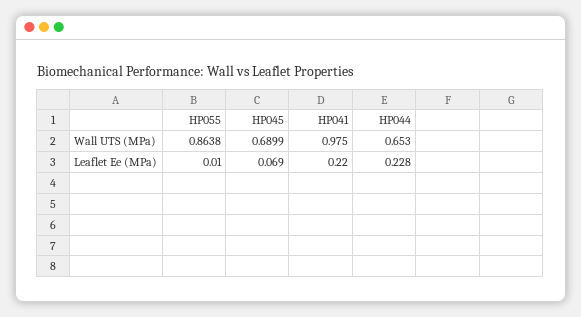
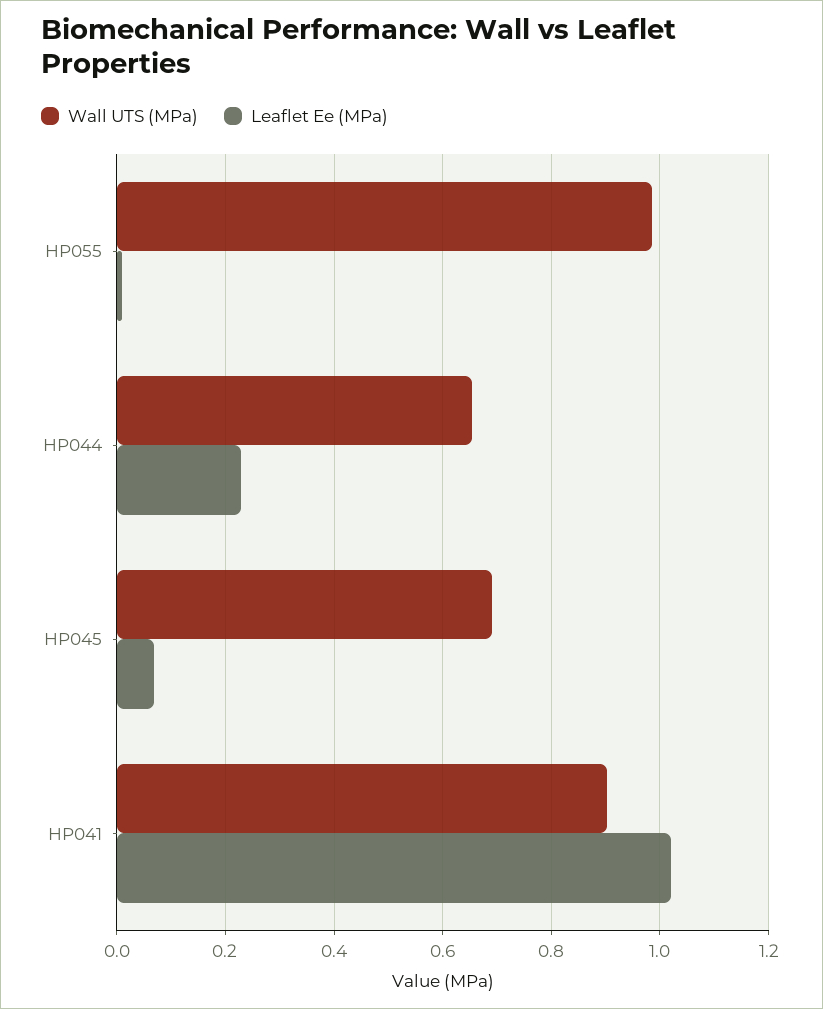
  {
    "Wall UTS (MPa)": {
-     "HP055": 0.8638,
+     "HP055": 0.98,
      "HP045": 0.6899,
-     "HP041": 0.975,
+     "HP041": 0.9,
      "HP044": 0.653
    },
    "Leaflet Ee (MPa)": {
      "HP055": 0.01,
      "HP045": 0.069,
-     "HP041": 0.22,
+     "HP041": 1.02,
      "HP044": 0.228
    }
  }

